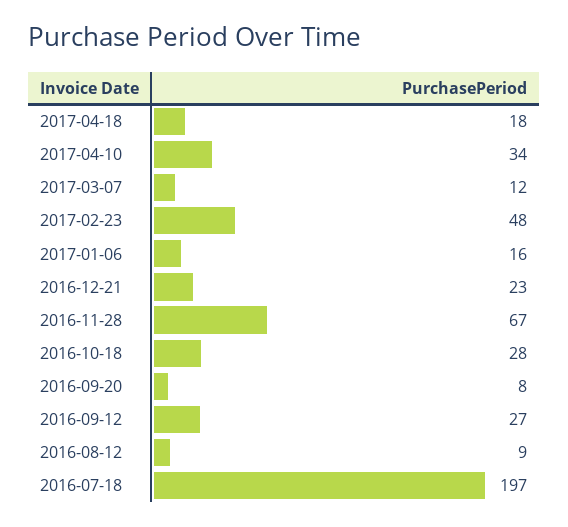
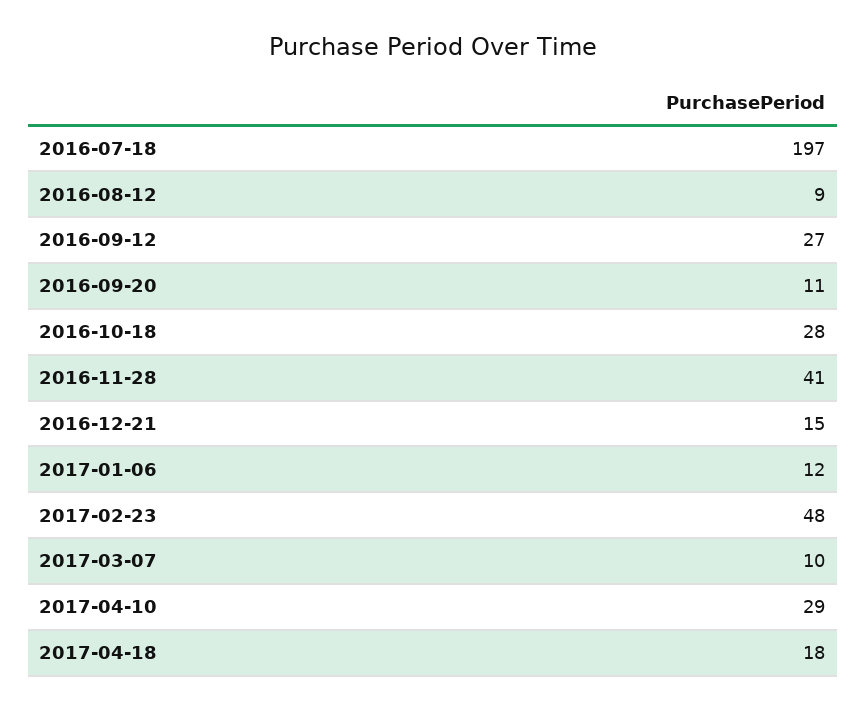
  {
    "2017-04-18": 18,
-   "2017-04-10": 34,
+   "2017-04-10": 29,
-   "2017-03-07": 12,
+   "2017-03-07": 10,
    "2017-02-23": 48,
-   "2017-01-06": 16,
+   "2017-01-06": 12,
-   "2016-12-21": 23,
+   "2016-12-21": 15,
-   "2016-11-28": 67,
+   "2016-11-28": 41,
    "2016-10-18": 28,
-   "2016-09-20": 8,
+   "2016-09-20": 11,
    "2016-09-12": 27,
    "2016-08-12": 9,
    "2016-07-18": 197
  }

